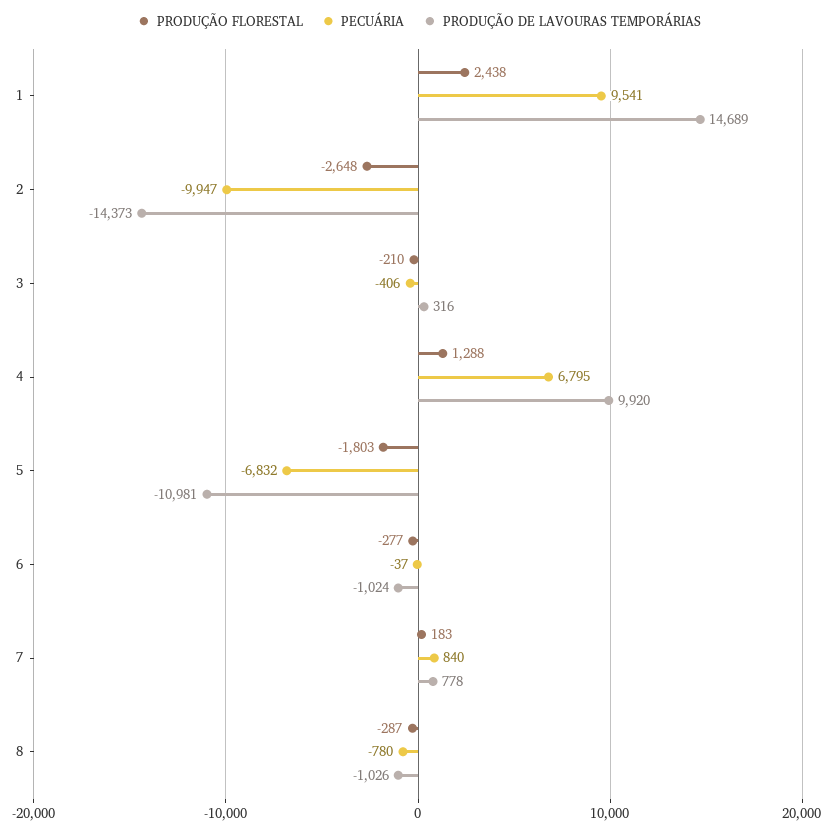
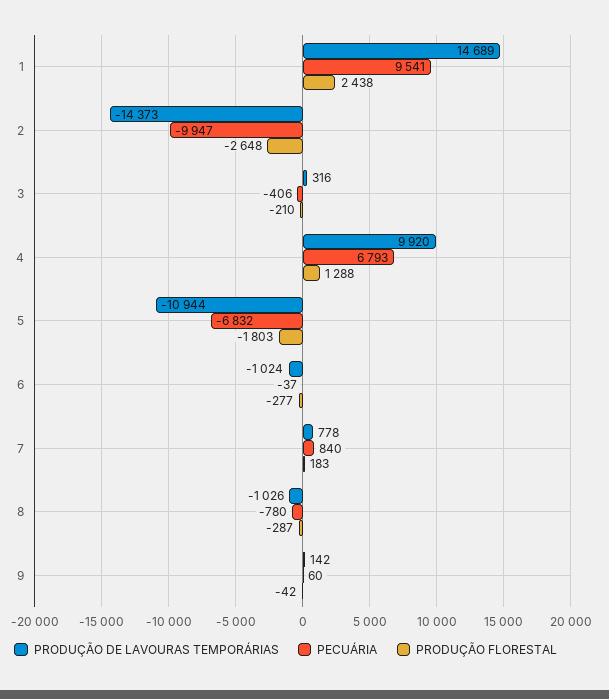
  {
    "PRODUÇÃO FLORESTAL": {
      "1": 2438,
      "2": -2648,
      "3": -210,
      "4": 1288,
      "5": -1803,
      "6": -277,
      "7": 183,
-     "8": -287
+     "8": -287,
+     "9": -42
    },
    "PECUÁRIA": {
      "1": 9541,
      "2": -9947,
      "3": -406,
-     "4": 6795,
+     "4": 6793,
      "5": -6832,
      "6": -37,
      "7": 840,
-     "8": -780
+     "8": -780,
+     "9": 60
    },
    "PRODUÇÃO DE LAVOURAS TEMPORÁRIAS": {
      "1": 14689,
      "2": -14373,
      "3": 316,
      "4": 9920,
-     "5": -10981,
+     "5": -10944,
      "6": -1024,
      "7": 778,
-     "8": -1026
+     "8": -1026,
+     "9": 142
    }
  }

